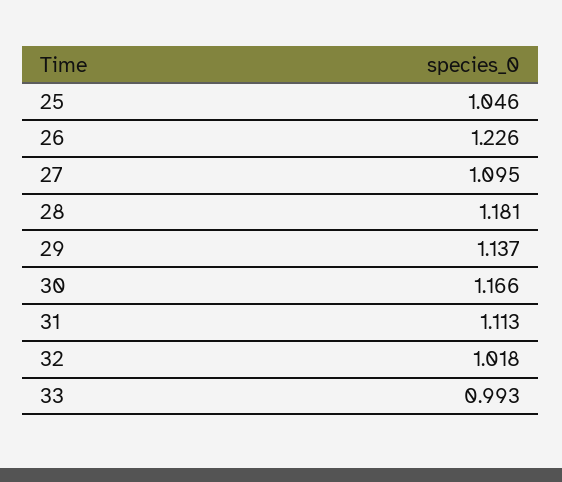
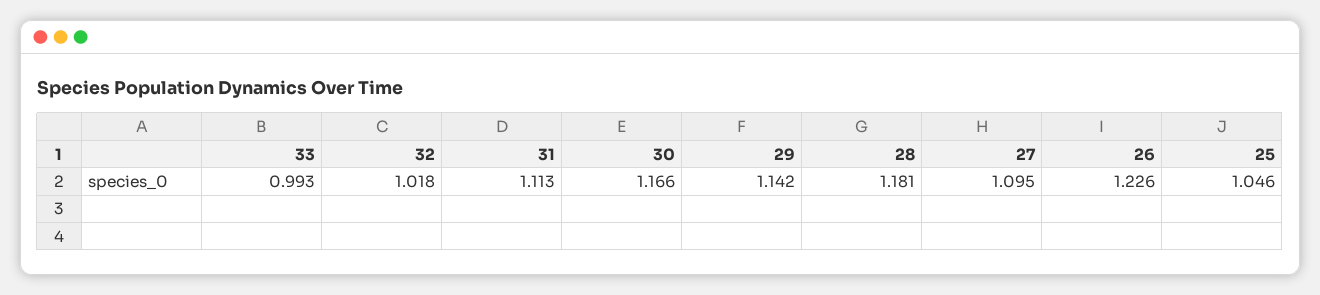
  {
    "25": 1.046,
    "26": 1.226,
    "27": 1.095,
    "28": 1.181,
-   "29": 1.137,
+   "29": 1.142,
    "30": 1.166,
    "31": 1.113,
    "32": 1.018,
    "33": 0.993
  }

